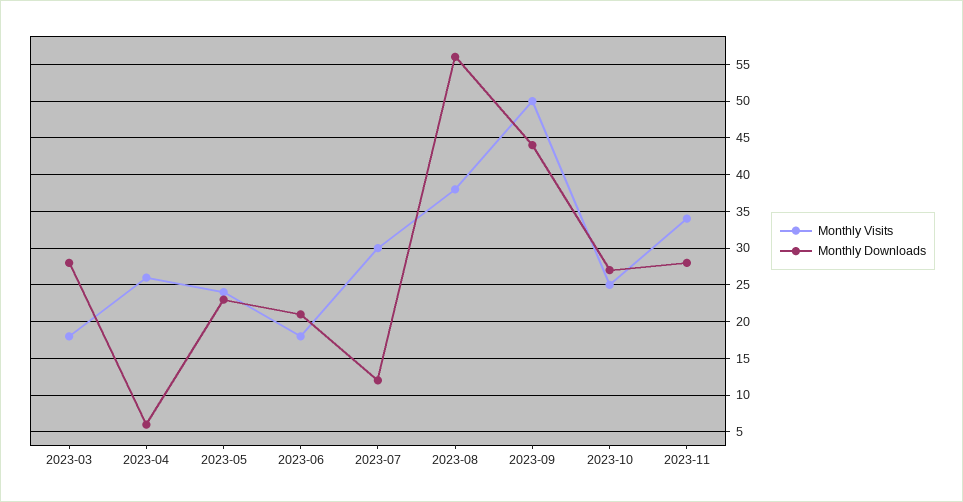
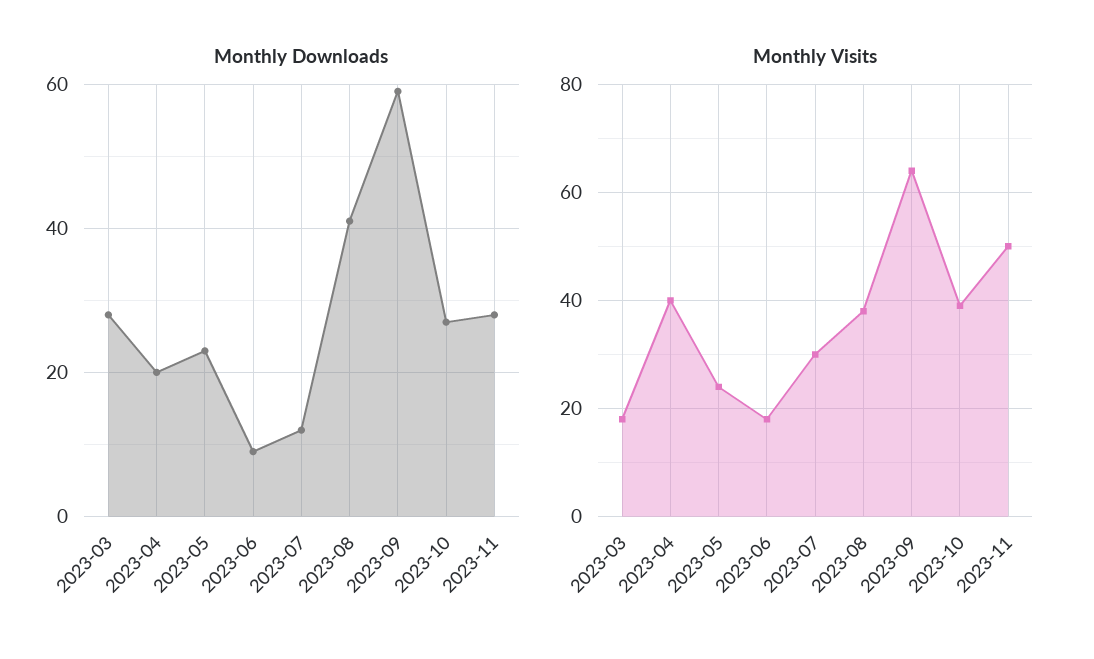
  {
    "Monthly Visits": {
      "2023-03": 18,
-     "2023-04": 26,
+     "2023-04": 40,
      "2023-05": 24,
      "2023-06": 18,
      "2023-07": 30,
      "2023-08": 38,
-     "2023-09": 50,
+     "2023-09": 65,
-     "2023-10": 25,
+     "2023-10": 40,
-     "2023-11": 34
+     "2023-11": 50
    },
    "Monthly Downloads": {
      "2023-03": 28,
-     "2023-04": 6,
+     "2023-04": 20,
      "2023-05": 23,
-     "2023-06": 21,
+     "2023-06": 10,
      "2023-07": 12,
-     "2023-08": 56,
+     "2023-08": 40,
-     "2023-09": 44,
+     "2023-09": 60,
      "2023-10": 27,
      "2023-11": 28
    }
  }

